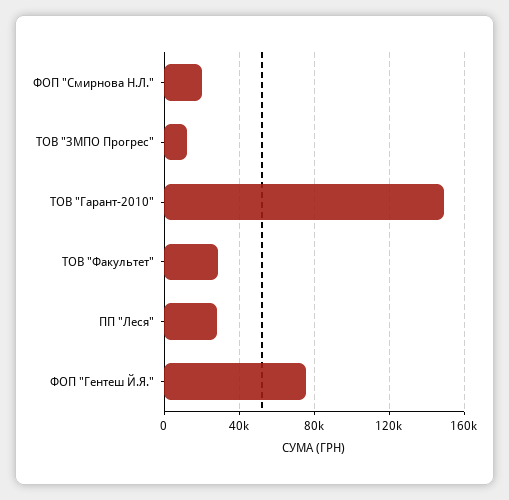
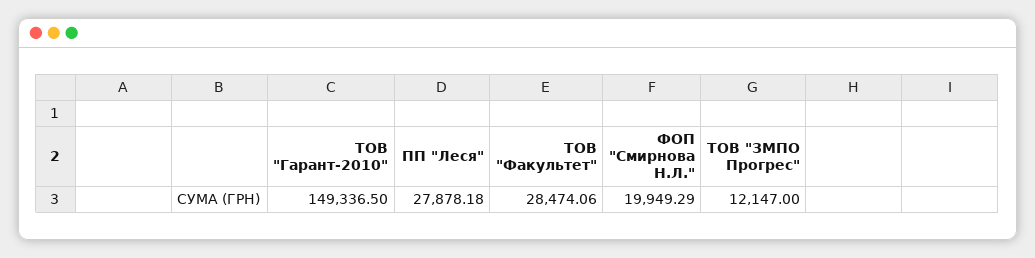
  {
    "ФОП \"Смирнова Н.Л.\"": 19949.29,
    "ТОВ \"ЗМПО Прогрес\"": 12147,
    "ТОВ \"Гарант-2010\"": 149336.5,
    "ТОВ \"Факультет\"": 28474.06,
-   "ПП \"Леся\"": 27878.18,
+   "ПП \"Леся\"": 27878.18
-   "ФОП \"Гентеш Й.Я.\"": 75000
  }

